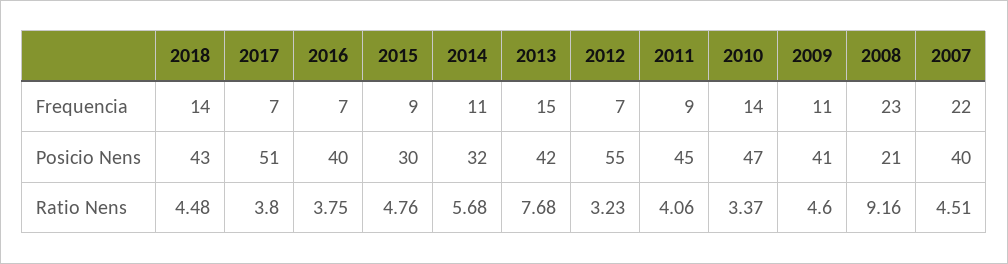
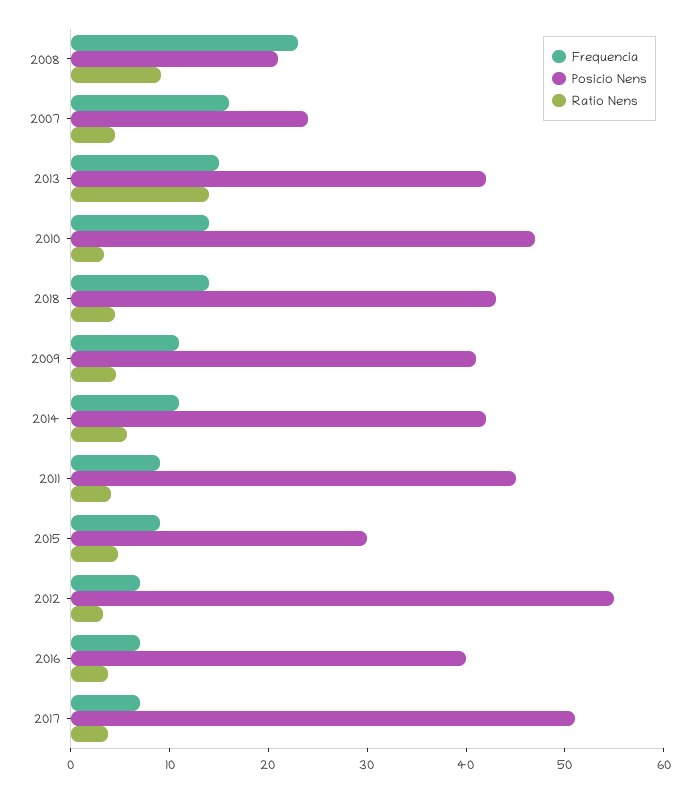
  {
    "Frequencia": {
      "2018": 14,
      "2017": 7,
      "2016": 7,
      "2015": 9,
      "2014": 11,
      "2013": 15,
      "2012": 7,
      "2011": 9,
      "2010": 14,
      "2009": 11,
      "2008": 23,
-     "2007": 22
+     "2007": 16
    },
    "Posicio Nens": {
      "2018": 43,
      "2017": 51,
      "2016": 40,
      "2015": 30,
-     "2014": 32,
+     "2014": 42,
      "2013": 42,
      "2012": 55,
      "2011": 45,
      "2010": 47,
      "2009": 41,
      "2008": 21,
-     "2007": 40
+     "2007": 24
    },
    "Ratio Nens": {
      "2018": 4.48,
      "2017": 3.8,
      "2016": 3.75,
      "2015": 4.76,
      "2014": 5.68,
-     "2013": 7.68,
+     "2013": 14,
      "2012": 3.23,
      "2011": 4.06,
      "2010": 3.37,
      "2009": 4.6,
      "2008": 9.16,
      "2007": 4.51
    }
  }

